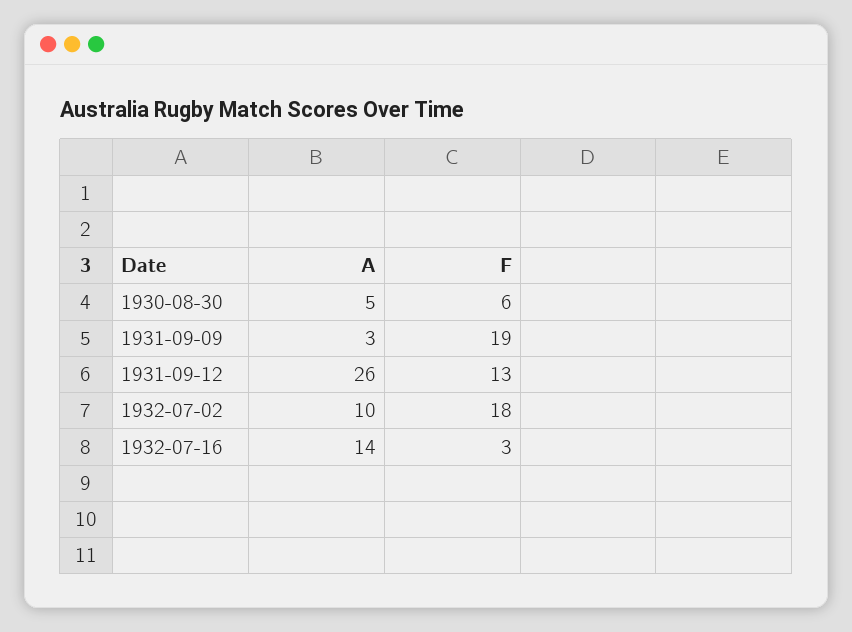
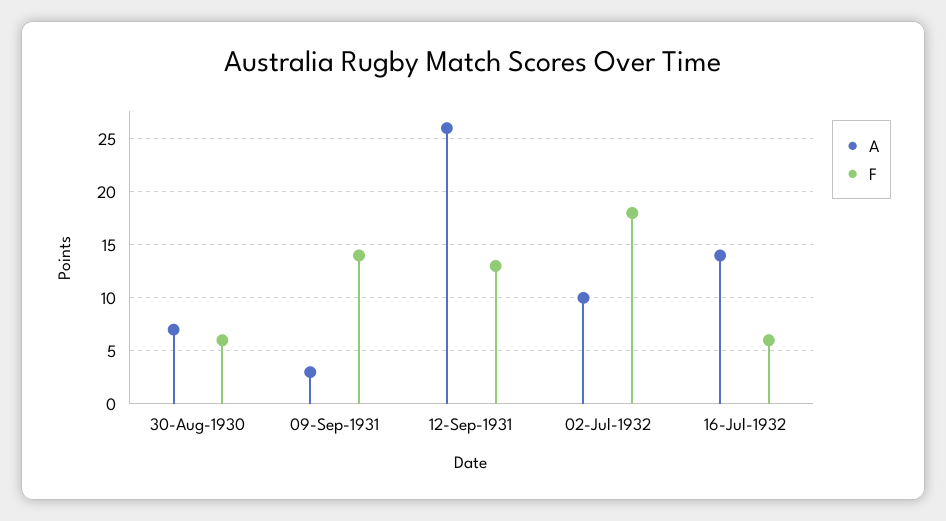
  {
    "A": {
-     "1930-08-30": 5,
+     "1930-08-30": 7,
      "1931-09-09": 3,
      "1931-09-12": 26,
      "1932-07-02": 10,
      "1932-07-16": 14
    },
    "F": {
      "1930-08-30": 6,
-     "1931-09-09": 19,
+     "1931-09-09": 14,
      "1931-09-12": 13,
      "1932-07-02": 18,
-     "1932-07-16": 3
+     "1932-07-16": 6
    }
  }

